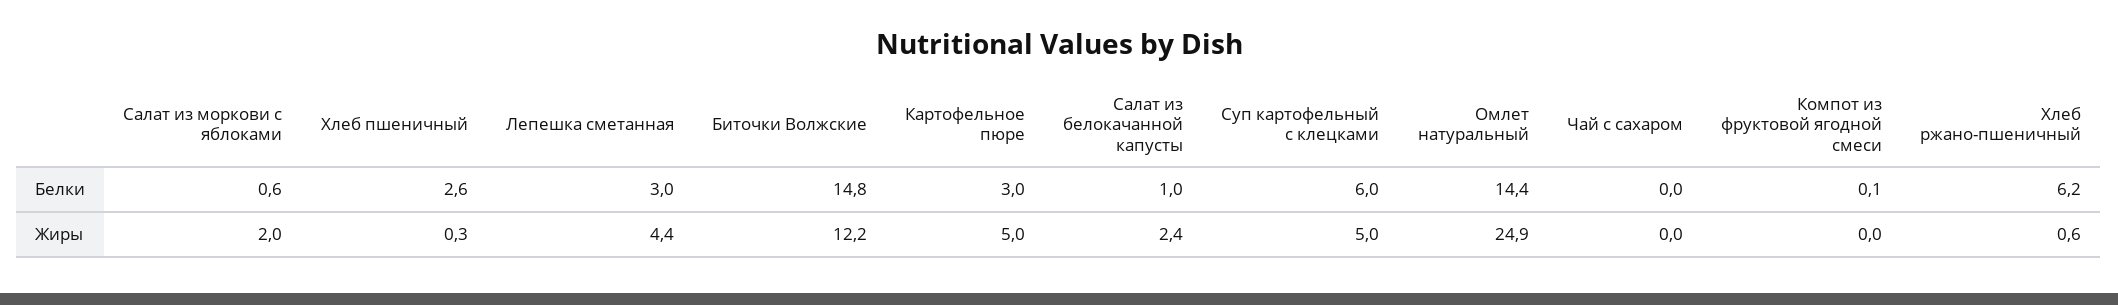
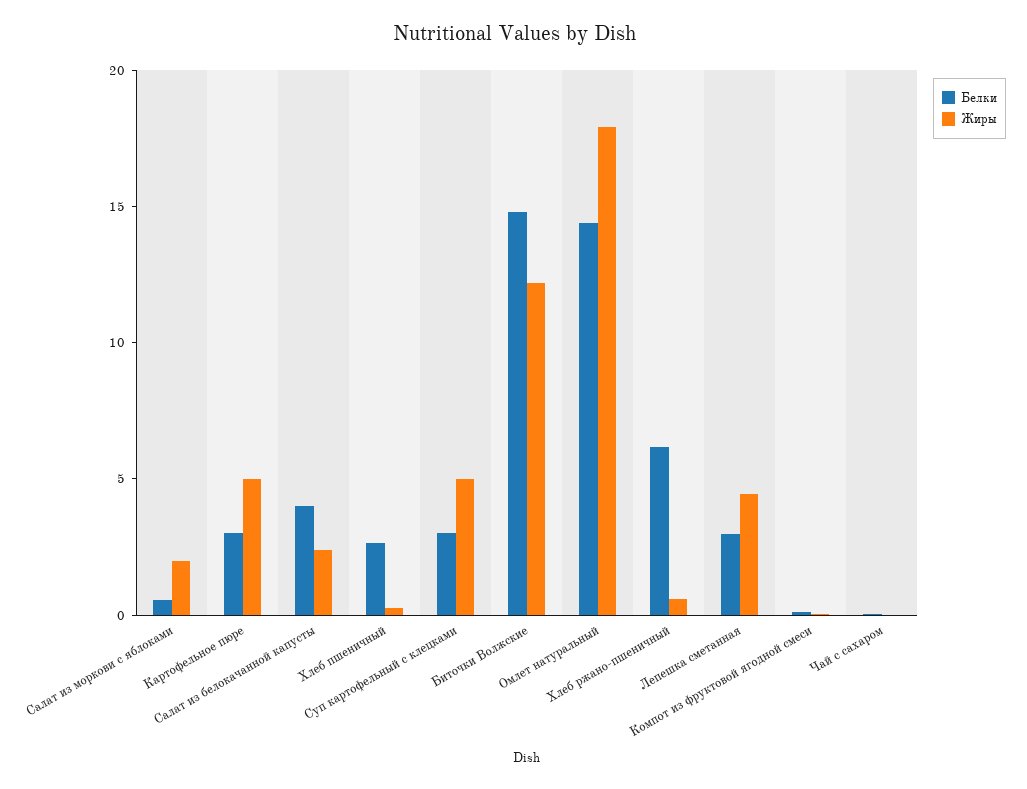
  {
    "Белки": {
      "Салат из моркови с яблоками": 0.6,
      "Хлеб пшеничный": 2.6,
      "Лепешка сметанная": 3,
      "Биточки Волжские": 14.8,
      "Картофельное пюре": 3,
-     "Салат из белокачанной капусты": 1,
+     "Салат из белокачанной капусты": 4,
-     "Суп картофельный с клецками": 6,
+     "Суп картофельный с клецками": 3,
      "Омлет натуральный": 14.4,
      "Чай с сахаром": 0,
      "Компот из фруктовой ягодной смеси": 0.1,
      "Хлеб ржано-пшеничный": 6.2
    },
    "Жиры": {
      "Салат из моркови с яблоками": 2,
      "Хлеб пшеничный": 0.3,
      "Лепешка сметанная": 4.4,
      "Биточки Волжские": 12.2,
      "Картофельное пюре": 5,
      "Салат из белокачанной капусты": 2.4,
      "Суп картофельный с клецками": 5,
-     "Омлет натуральный": 24.9,
+     "Омлет натуральный": 18,
      "Чай с сахаром": 0,
      "Компот из фруктовой ягодной смеси": 0,
      "Хлеб ржано-пшеничный": 0.6
    }
  }

